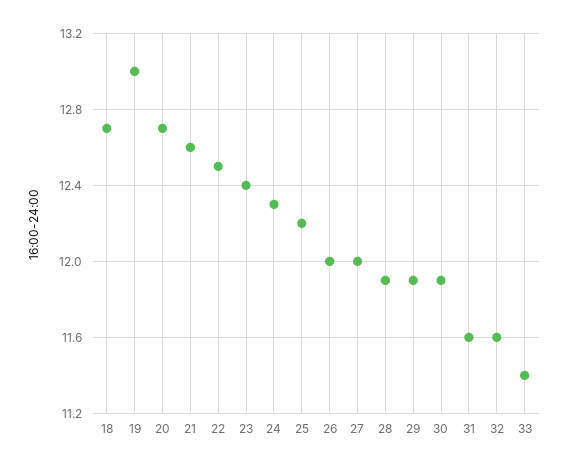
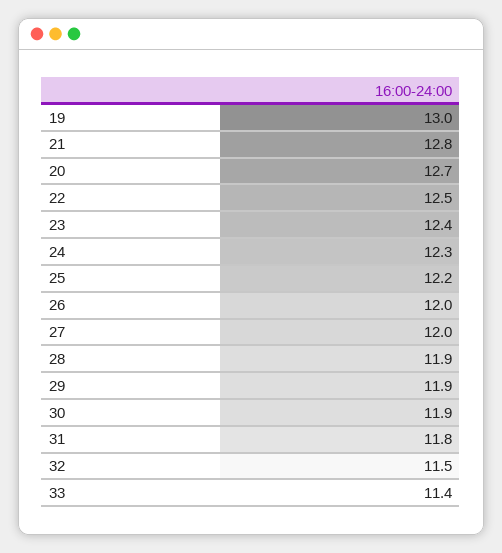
  {
-   "18": 12.7,
    "19": 13,
    "20": 12.7,
-   "21": 12.6,
+   "21": 12.8,
    "22": 12.5,
    "23": 12.4,
    "24": 12.3,
    "25": 12.2,
    "26": 12,
    "27": 12,
    "28": 11.9,
    "29": 11.9,
    "30": 11.9,
-   "31": 11.6,
+   "31": 11.8,
-   "32": 11.6,
+   "32": 11.5,
    "33": 11.4
  }

